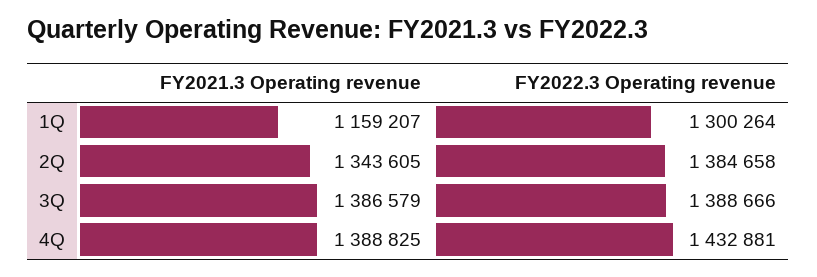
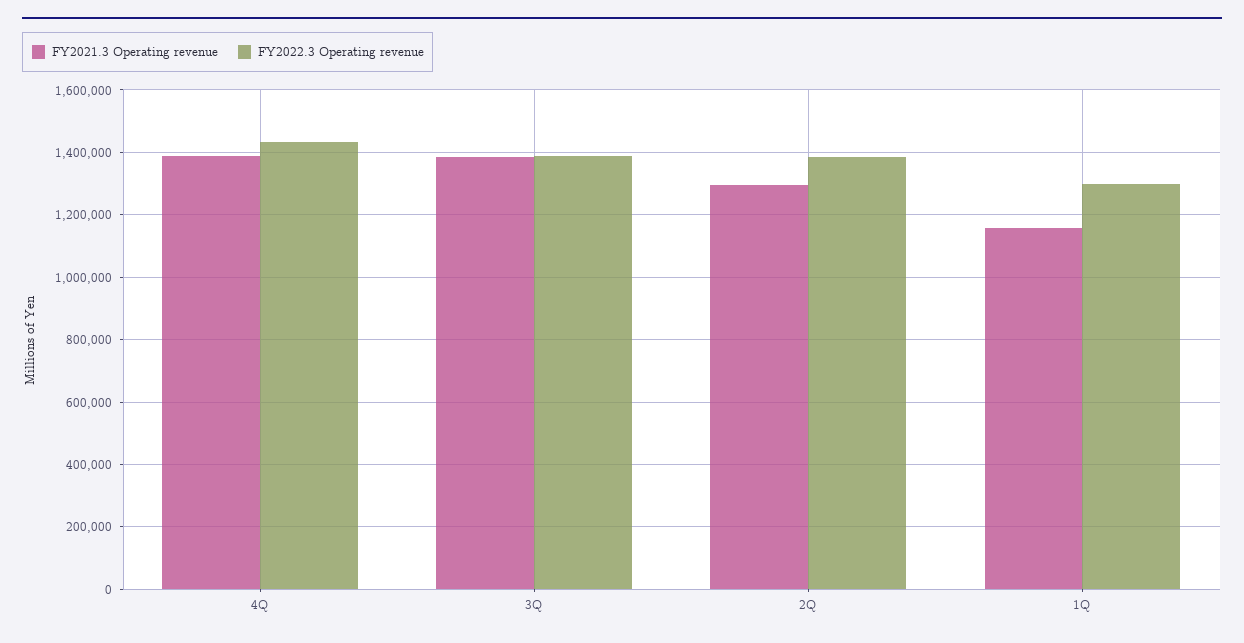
  {
    "FY2021.3 Operating revenue": {
      "1Q": 1159207,
-     "2Q": 1343605,
+     "2Q": 1300000,
      "3Q": 1386579,
      "4Q": 1388825
    },
    "FY2022.3 Operating revenue": {
      "1Q": 1300264,
      "2Q": 1384658,
      "3Q": 1388666,
      "4Q": 1432881
    }
  }

